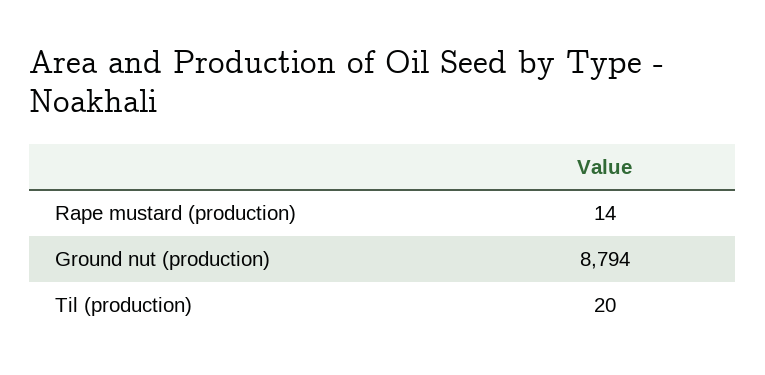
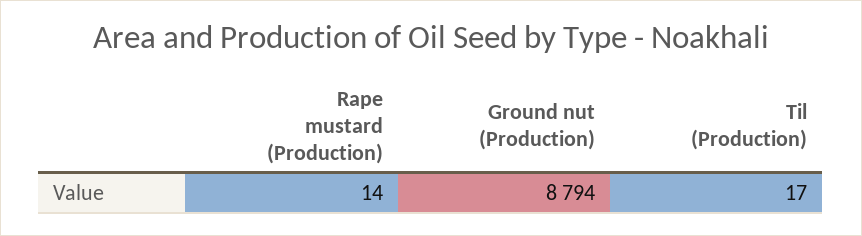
  {
    "Rape mustard (production)": 14,
    "Ground nut (production)": 8794,
-   "Til (production)": 20
+   "Til (production)": 17
  }

